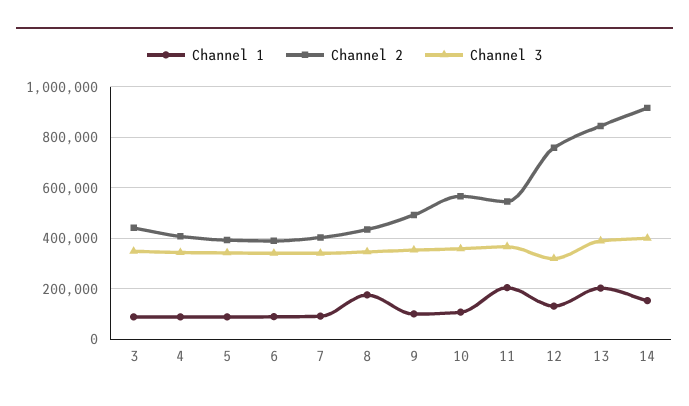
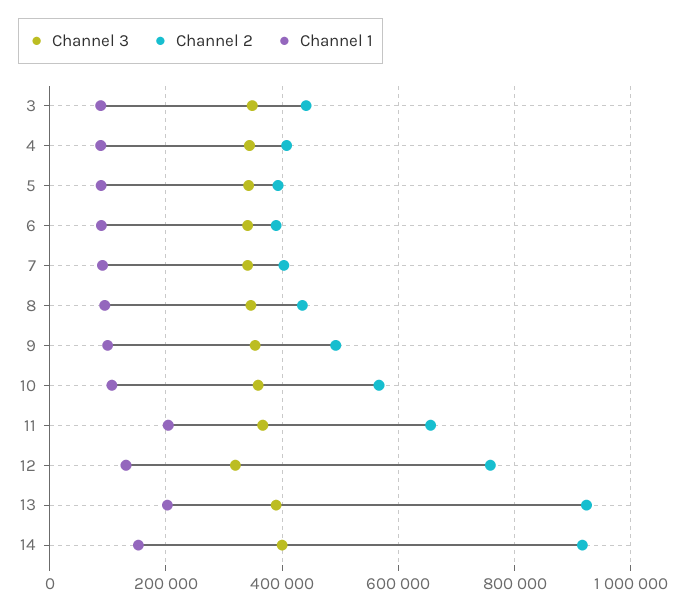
  {
    "Channel 1": {
      "3": 80000,
      "4": 80000,
      "5": 80000,
      "6": 80000,
      "7": 100000,
-     "8": 175000,
+     "8": 100000,
      "9": 100000,
      "10": 100000,
      "11": 200000,
      "12": 140000,
      "13": 200000,
      "14": 160000
    },
    "Channel 2": {
      "3": 440000,
      "4": 400000,
      "5": 400000,
      "6": 380000,
      "7": 400000,
      "8": 440000,
      "9": 500000,
      "10": 560000,
-     "11": 550000,
+     "11": 660000,
      "12": 760000,
-     "13": 850000,
+     "13": 920000,
      "14": 920000
    },
    "Channel 3": {
      "3": 340000,
      "4": 340000,
      "5": 340000,
      "6": 340000,
      "7": 340000,
      "8": 340000,
      "9": 360000,
      "10": 360000,
      "11": 360000,
      "12": 320000,
      "13": 380000,
      "14": 400000
    }
  }

